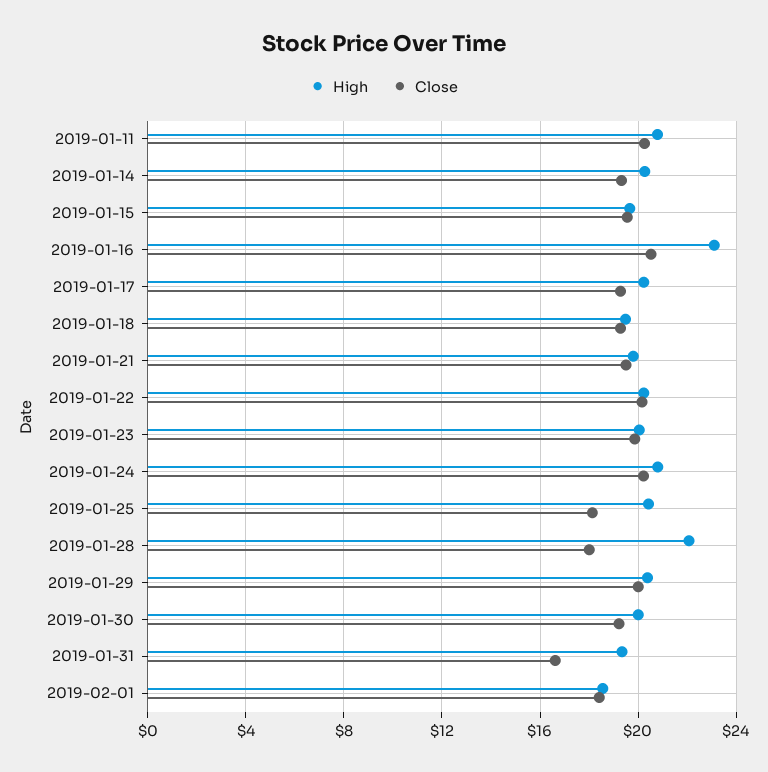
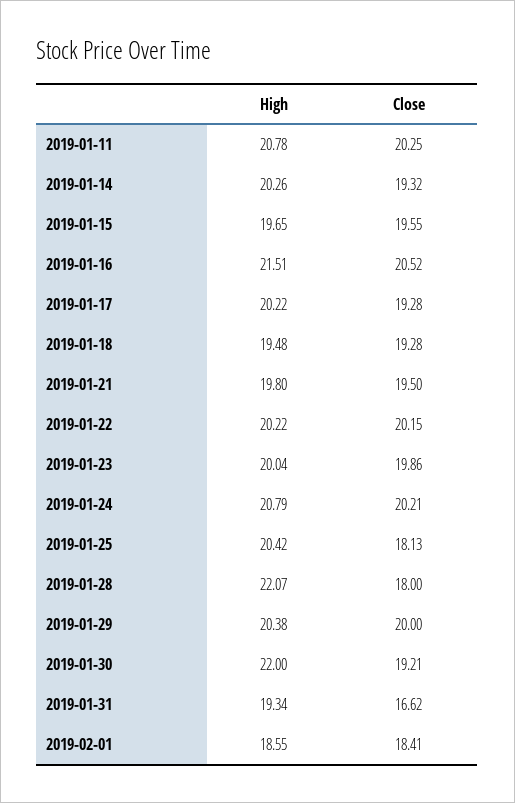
  {
    "High": {
      "2019-01-11": 20.78,
      "2019-01-14": 20.26,
      "2019-01-15": 19.65,
-     "2019-01-16": 23,
+     "2019-01-16": 21.51,
      "2019-01-17": 20.22,
      "2019-01-18": 19.48,
      "2019-01-21": 19.8,
      "2019-01-22": 20.22,
      "2019-01-23": 20.04,
      "2019-01-24": 20.79,
      "2019-01-25": 20.42,
      "2019-01-28": 22.07,
      "2019-01-29": 20.38,
-     "2019-01-30": 20,
+     "2019-01-30": 22,
      "2019-01-31": 19.34,
      "2019-02-01": 18.55
    },
    "Close": {
      "2019-01-11": 20.25,
      "2019-01-14": 19.32,
      "2019-01-15": 19.55,
      "2019-01-16": 20.52,
      "2019-01-17": 19.28,
      "2019-01-18": 19.28,
      "2019-01-21": 19.5,
      "2019-01-22": 20.15,
      "2019-01-23": 19.86,
      "2019-01-24": 20.21,
      "2019-01-25": 18.13,
      "2019-01-28": 18,
      "2019-01-29": 20,
      "2019-01-30": 19.21,
      "2019-01-31": 16.62,
      "2019-02-01": 18.41
    }
  }

